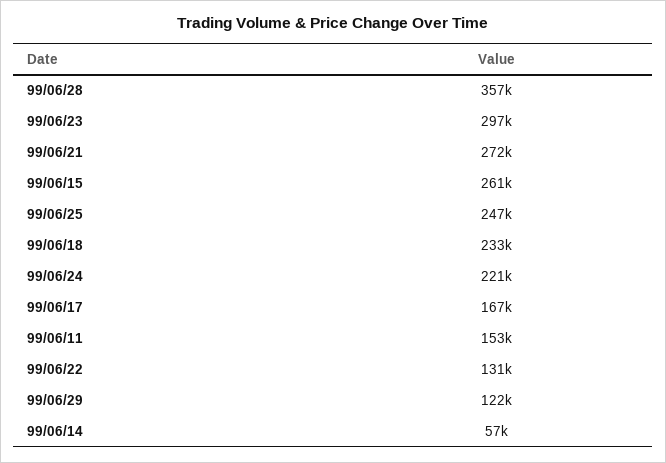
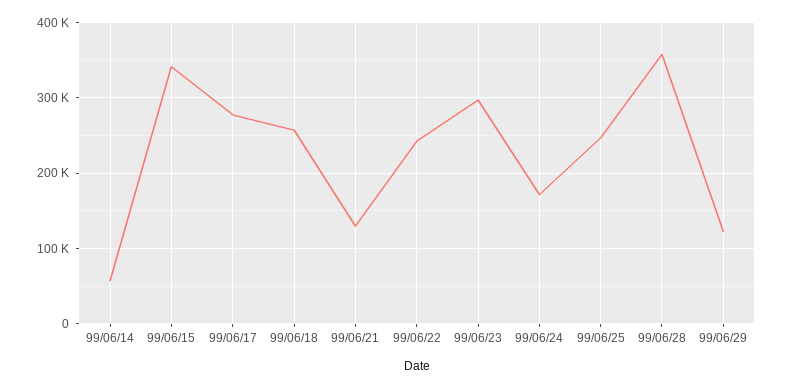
  {
    "99/06/28": 357000,
    "99/06/23": 297000,
-   "99/06/21": 272000,
+   "99/06/21": 130000,
-   "99/06/15": 261000,
+   "99/06/15": 340000,
    "99/06/25": 247000,
-   "99/06/18": 233000,
+   "99/06/18": 260000,
-   "99/06/24": 221000,
+   "99/06/24": 170000,
-   "99/06/17": 167000,
+   "99/06/17": 280000,
-   "99/06/11": 153000,
-   "99/06/22": 131000,
+   "99/06/22": 240000,
    "99/06/29": 122000,
    "99/06/14": 57000
  }

